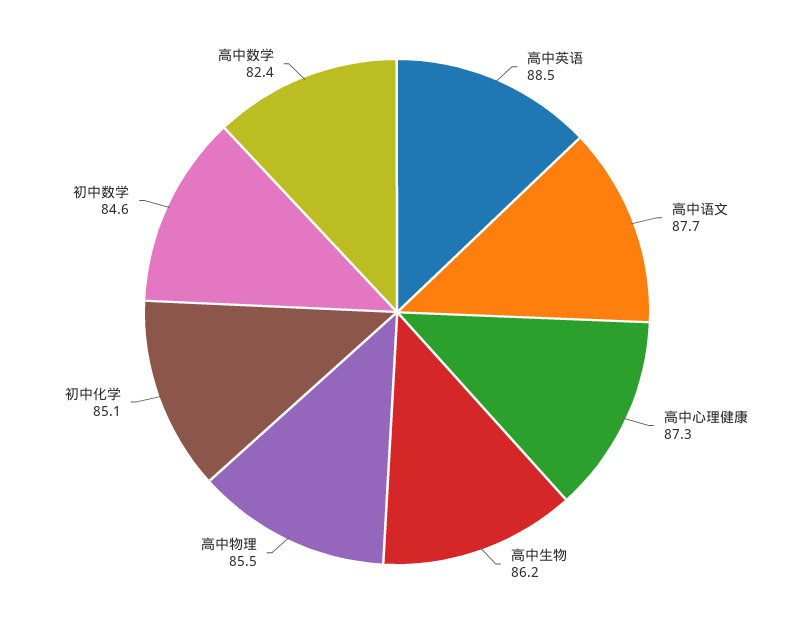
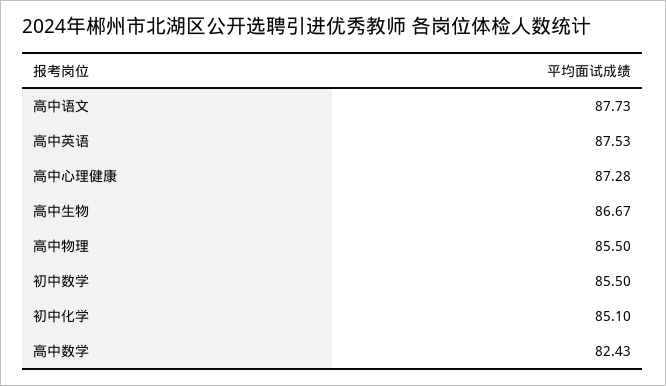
  {
-   "高中英语": 88.5,
+   "高中英语": 87.53,
    "高中语文": 87.73,
    "高中心理健康": 87.28,
-   "高中生物": 86.2,
+   "高中生物": 86.67,
    "高中物理": 85.5,
    "初中化学": 85.1,
-   "初中数学": 84.6,
+   "初中数学": 85.5,
    "高中数学": 82.43
  }

